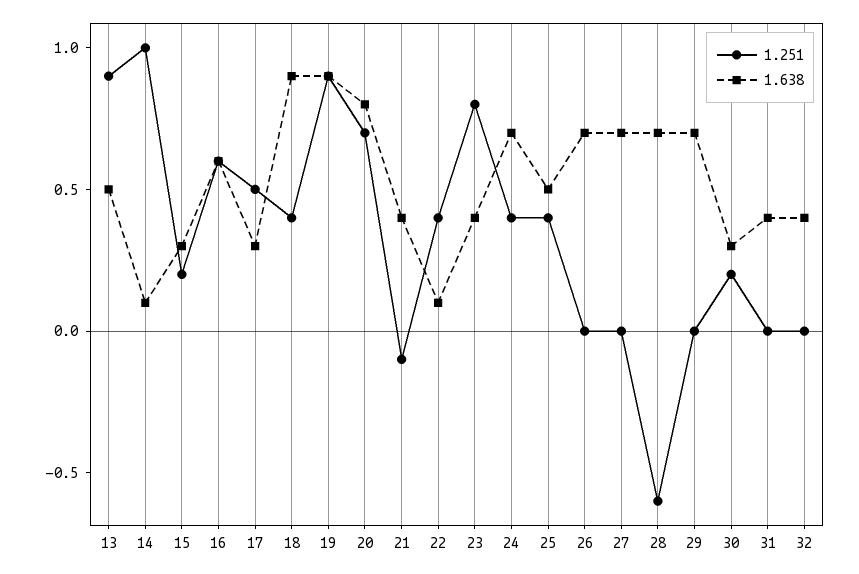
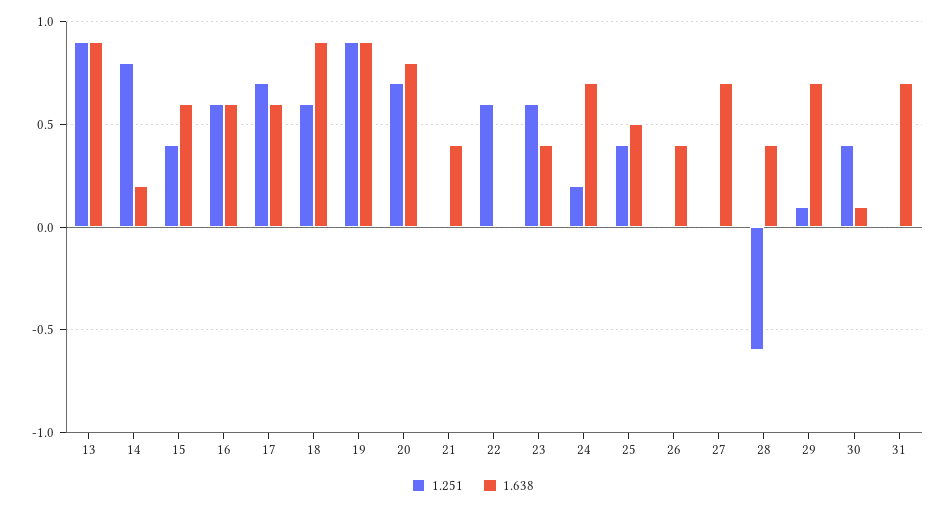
  {
    "1.251": {
      "13": 0.9,
-     "14": 1,
+     "14": 0.8,
-     "15": 0.2,
+     "15": 0.4,
      "16": 0.6,
-     "17": 0.5,
+     "17": 0.7,
-     "18": 0.4,
+     "18": 0.6,
      "19": 0.9,
      "20": 0.7,
-     "21": -0.1,
+     "21": 0,
-     "22": 0.4,
+     "22": 0.6,
-     "23": 0.8,
+     "23": 0.6,
-     "24": 0.4,
+     "24": 0.2,
      "25": 0.4,
      "26": 0,
      "27": 0,
      "28": -0.6,
-     "29": 0,
+     "29": 0.1,
-     "30": 0.2,
+     "30": 0.4,
-     "31": 0,
+     "31": 0
-     "32": 0
    },
    "1.638": {
-     "13": 0.5,
+     "13": 0.9,
-     "14": 0.1,
+     "14": 0.2,
-     "15": 0.3,
+     "15": 0.6,
      "16": 0.6,
-     "17": 0.3,
+     "17": 0.6,
      "18": 0.9,
      "19": 0.9,
      "20": 0.8,
      "21": 0.4,
-     "22": 0.1,
+     "22": 0,
      "23": 0.4,
      "24": 0.7,
      "25": 0.5,
-     "26": 0.7,
+     "26": 0.4,
      "27": 0.7,
-     "28": 0.7,
+     "28": 0.4,
      "29": 0.7,
-     "30": 0.3,
+     "30": 0.1,
-     "31": 0.4,
+     "31": 0.7
-     "32": 0.4
    }
  }

